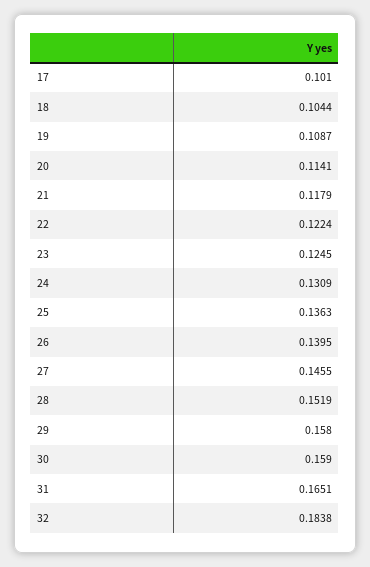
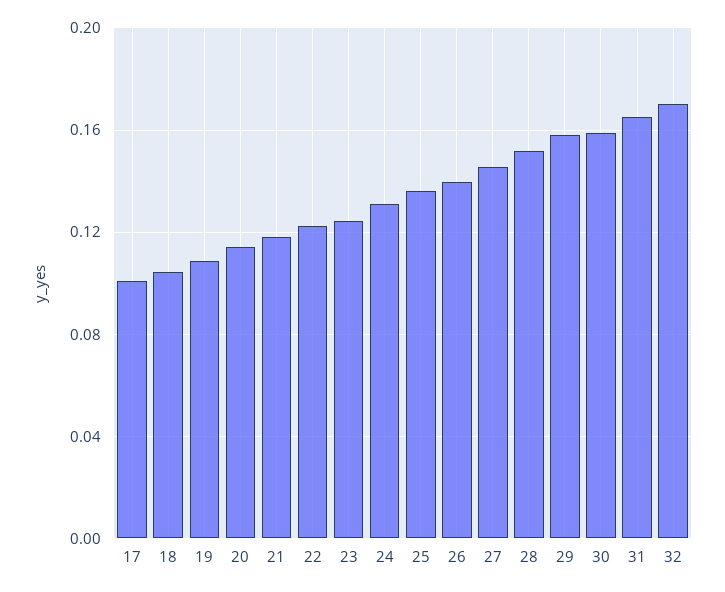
  {
    "17": 0.101,
    "18": 0.1044,
    "19": 0.1087,
    "20": 0.1141,
    "21": 0.1179,
    "22": 0.1224,
    "23": 0.1245,
    "24": 0.1309,
    "25": 0.1363,
    "26": 0.1395,
    "27": 0.1455,
    "28": 0.1519,
    "29": 0.158,
    "30": 0.159,
    "31": 0.1651,
-   "32": 0.1838
+   "32": 0.17
  }

